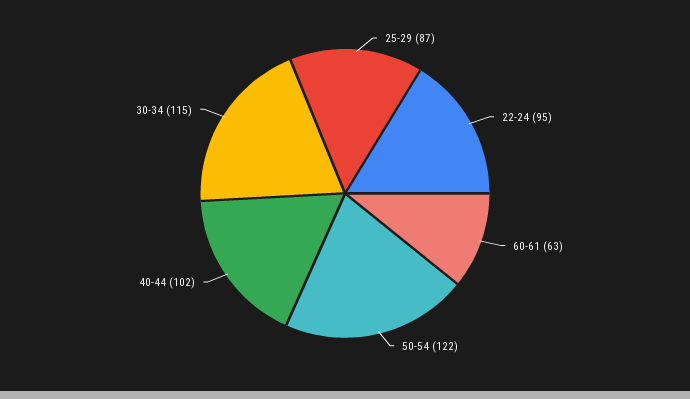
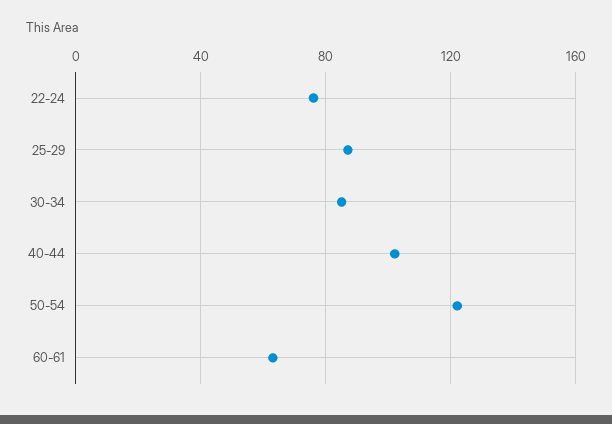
  {
    "25-29": 87,
-   "22-24": 95,
+   "22-24": 75,
    "60-61": 63,
    "50-54": 122,
    "40-44": 102,
-   "30-34": 115
+   "30-34": 85
  }

